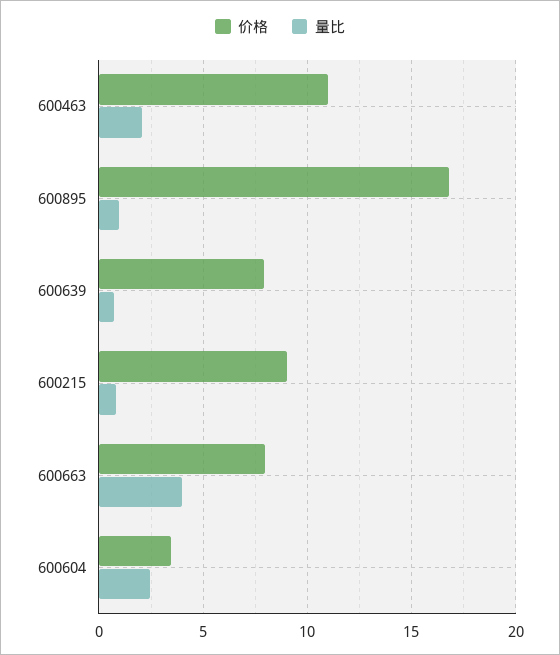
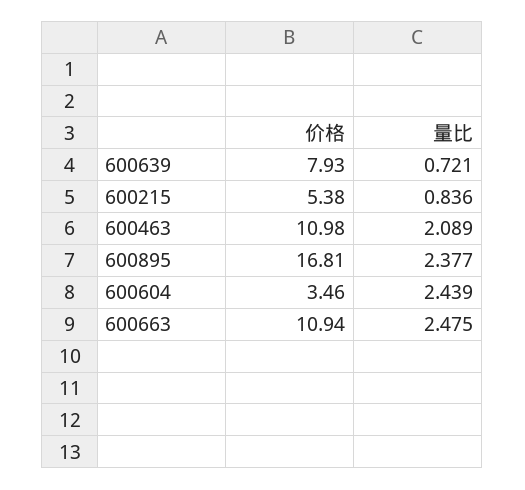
  {
    "价格": {
      "600463": 10.98,
      "600895": 16.81,
      "600639": 7.93,
-     "600215": 9,
+     "600215": 5.38,
-     "600663": 8,
+     "600663": 10.94,
      "600604": 3.46
    },
    "量比": {
      "600463": 2.089,
-     "600895": 1,
+     "600895": 2.377,
      "600639": 0.721,
      "600215": 0.836,
-     "600663": 4,
+     "600663": 2.475,
      "600604": 2.439
    }
  }

